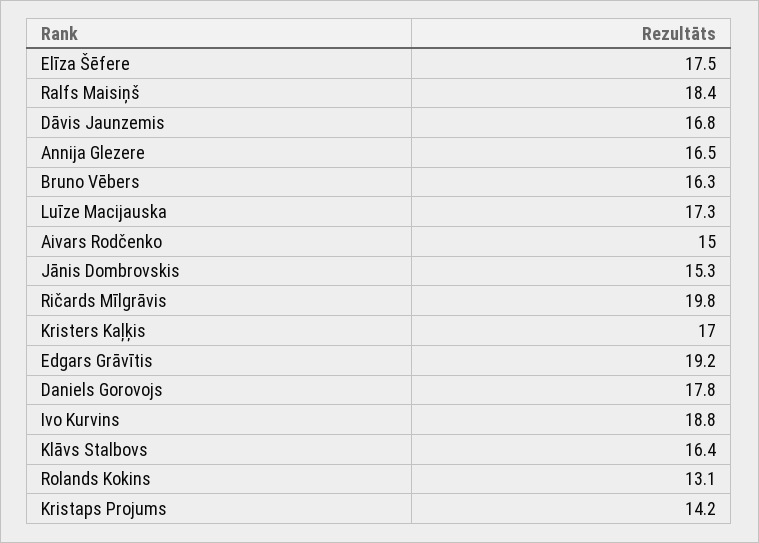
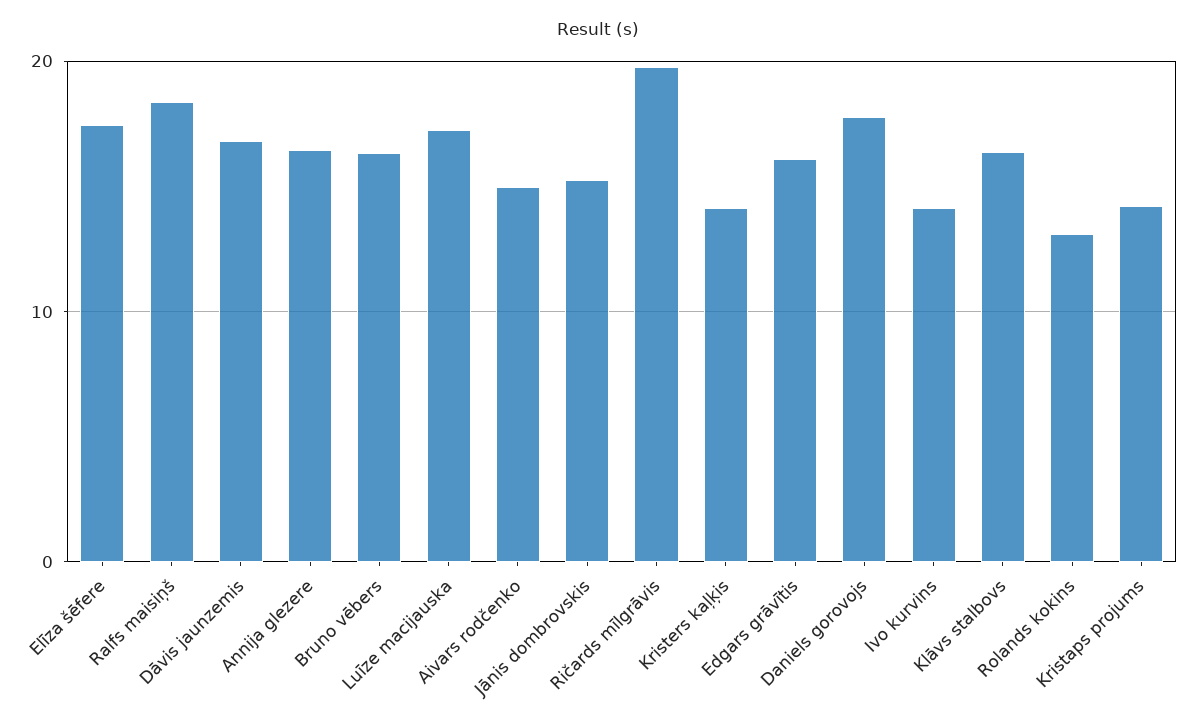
  {
    "Elīza Šēfere": 17.5,
    "Ralfs Maisiņš": 18.4,
    "Dāvis Jaunzemis": 16.8,
    "Annija Glezere": 16.5,
    "Bruno Vēbers": 16.3,
    "Luīze Macijauska": 17.3,
    "Aivars Rodčenko": 15,
    "Jānis Dombrovskis": 15.3,
    "Ričards Mīlgrāvis": 19.8,
-   "Kristers Kaļķis": 17,
+   "Kristers Kaļķis": 14,
-   "Edgars Grāvītis": 19.2,
+   "Edgars Grāvītis": 16,
    "Daniels Gorovojs": 17.8,
-   "Ivo Kurvins": 18.8,
+   "Ivo Kurvins": 14,
    "Klāvs Stalbovs": 16.4,
    "Rolands Kokins": 13.1,
    "Kristaps Projums": 14.2
  }

